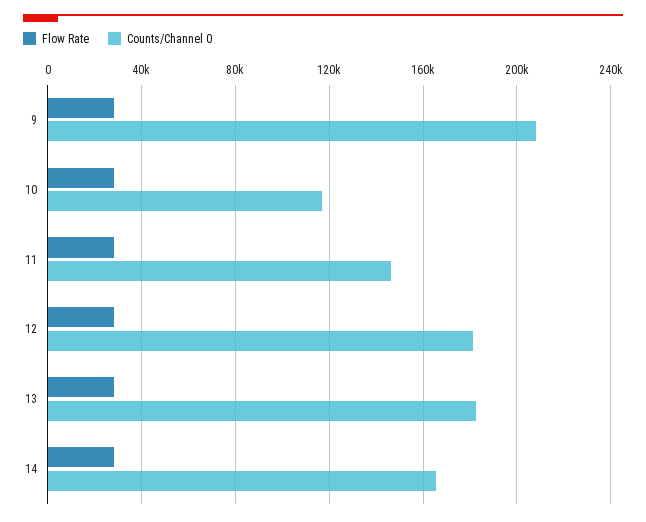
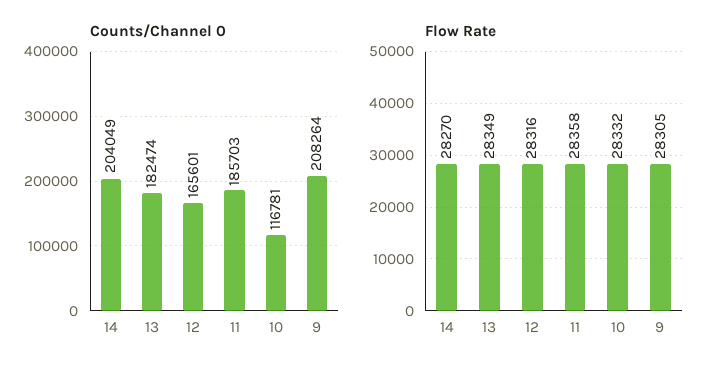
  {
    "Flow Rate": {
      "9": 28305,
      "10": 28332,
      "11": 28358,
      "12": 28316,
      "13": 28349,
      "14": 28270
    },
    "Counts/Channel 0": {
      "9": 208264,
      "10": 116781,
-     "11": 145000,
+     "11": 185703,
-     "12": 180000,
+     "12": 165601,
      "13": 182474,
-     "14": 165000
+     "14": 204049
    }
  }

